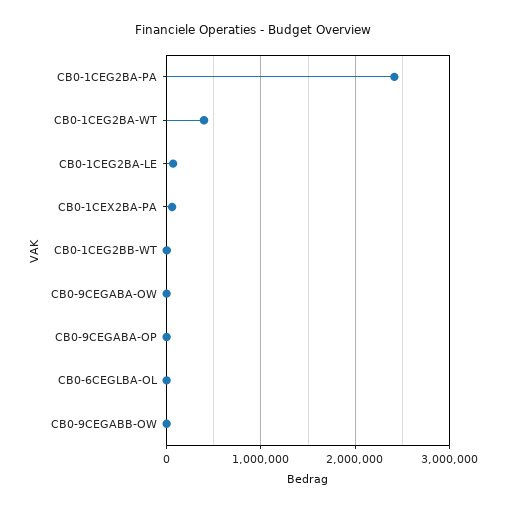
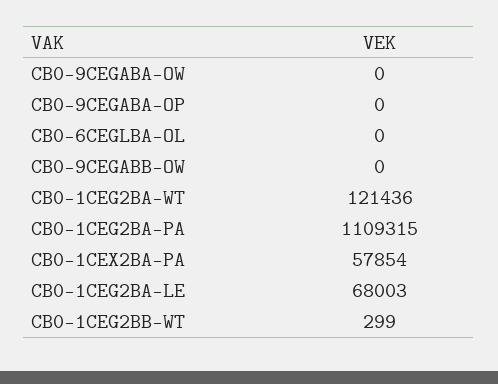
  {
-   "CB0-1CEG2BA-PA": 2400000,
+   "CB0-1CEG2BA-PA": 1109315,
-   "CB0-1CEG2BA-WT": 400000,
+   "CB0-1CEG2BA-WT": 121436,
    "CB0-1CEG2BA-LE": 68003,
    "CB0-1CEX2BA-PA": 57854,
    "CB0-1CEG2BB-WT": 299,
    "CB0-9CEGABA-OW": 0,
    "CB0-9CEGABA-OP": 0,
    "CB0-6CEGLBA-OL": 0,
    "CB0-9CEGABB-OW": 0
  }

